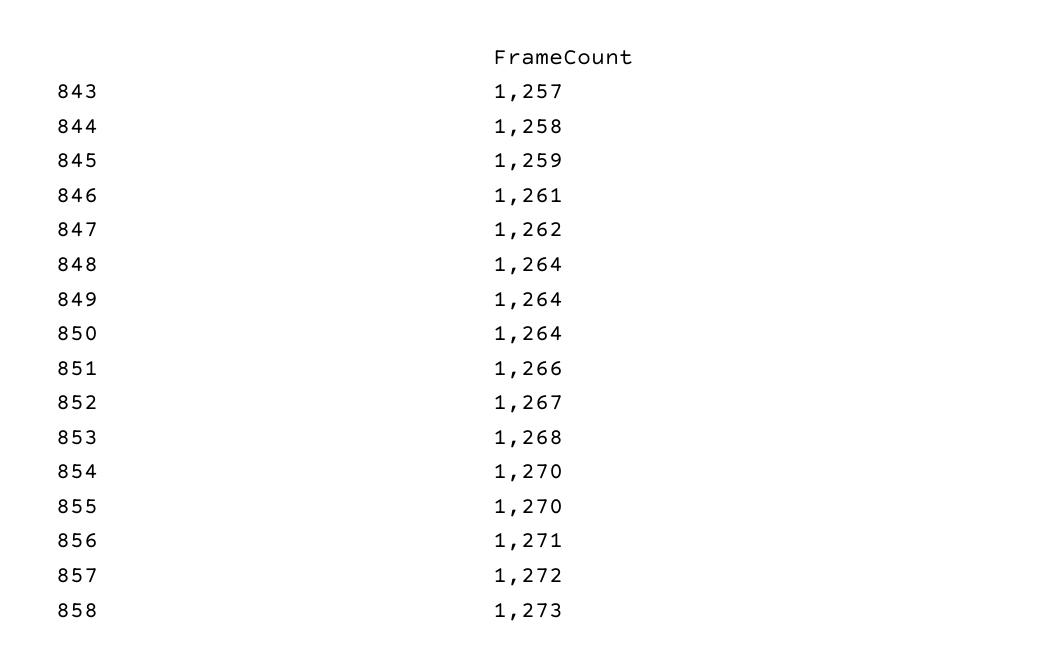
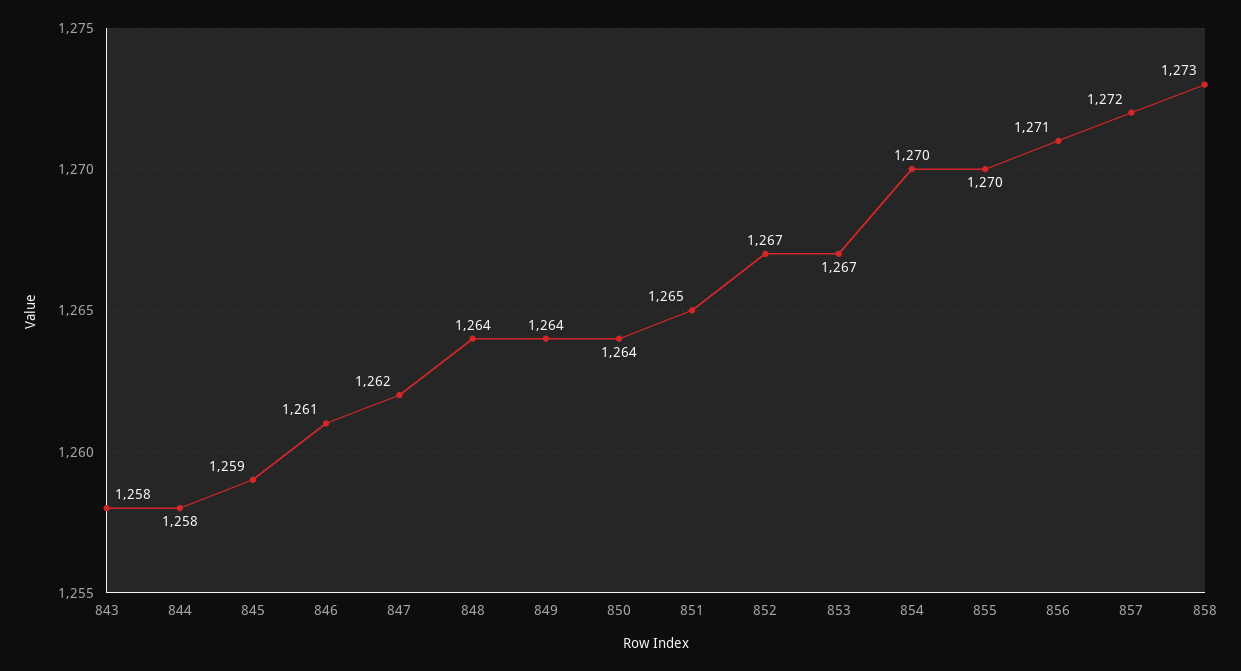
  {
-   "843": 1257,
+   "843": 1258,
    "844": 1258,
    "845": 1259,
    "846": 1261,
    "847": 1262,
    "848": 1264,
    "849": 1264,
    "850": 1264,
-   "851": 1266,
+   "851": 1265,
    "852": 1267,
-   "853": 1268,
+   "853": 1267,
    "854": 1270,
    "855": 1270,
    "856": 1271,
    "857": 1272,
    "858": 1273
  }

